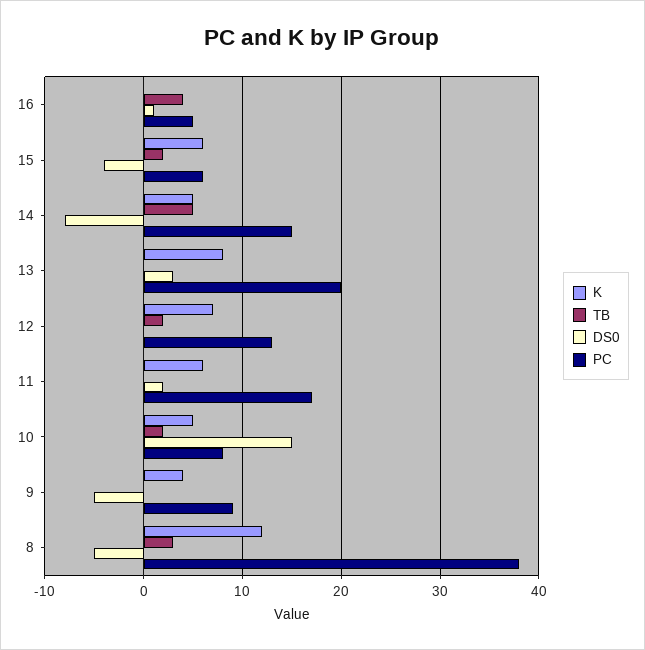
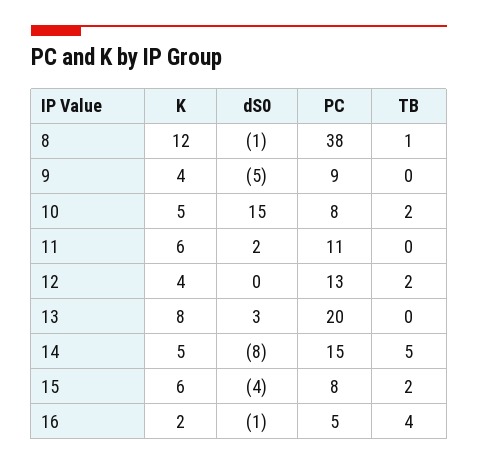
  {
    "K": {
-     "16": 0,
+     "16": 2,
      "15": 6,
      "14": 5,
      "13": 8,
-     "12": 7,
+     "12": 4,
      "11": 6,
      "10": 5,
      "9": 4,
      "8": 12
    },
    "TB": {
      "16": 4,
      "15": 2,
      "14": 5,
      "13": 0,
      "12": 2,
      "11": 0,
      "10": 2,
      "9": 0,
-     "8": 3
+     "8": 1
    },
    "DS0": {
-     "16": 1,
+     "16": -1,
      "15": -4,
      "14": -8,
      "13": 3,
      "12": 0,
      "11": 2,
      "10": 15,
      "9": -5,
-     "8": -5
+     "8": -1
    },
    "PC": {
      "16": 5,
-     "15": 6,
+     "15": 8,
      "14": 15,
      "13": 20,
      "12": 13,
-     "11": 17,
+     "11": 11,
      "10": 8,
      "9": 9,
      "8": 38
    }
  }

